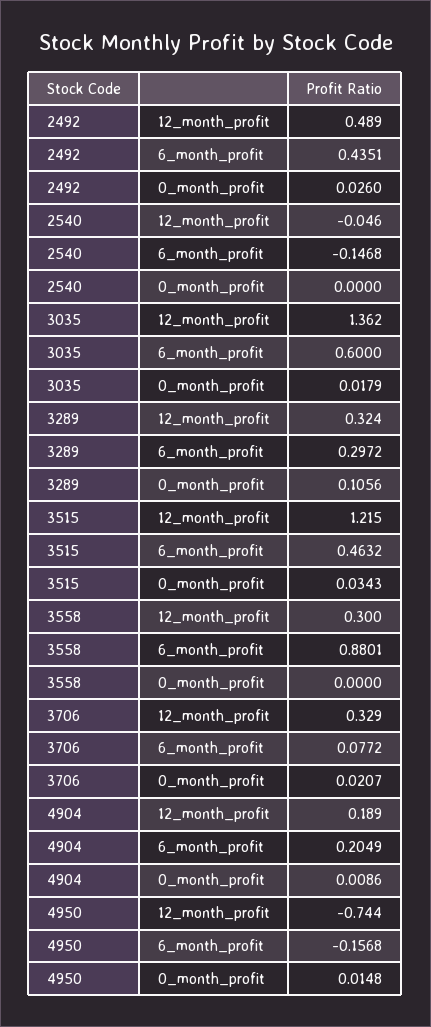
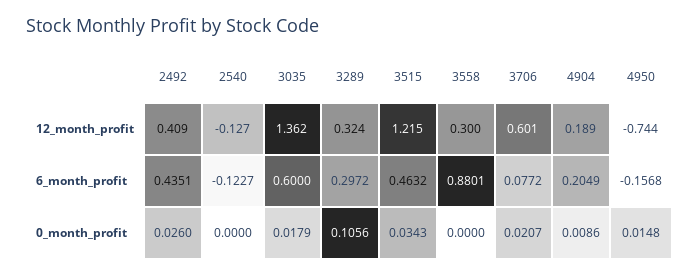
  {
    "2492": {
-     "12_month_profit": 0.489,
+     "12_month_profit": 0.409,
      "6_month_profit": 0.4351,
      "0_month_profit": 0.026
    },
    "2540": {
-     "12_month_profit": -0.046,
+     "12_month_profit": -0.127,
-     "6_month_profit": -0.1468,
+     "6_month_profit": -0.1227,
      "0_month_profit": 0
    },
    "3035": {
      "12_month_profit": 1.362,
      "6_month_profit": 0.6,
      "0_month_profit": 0.0179
    },
    "3289": {
      "12_month_profit": 0.324,
      "6_month_profit": 0.2972,
      "0_month_profit": 0.1056
    },
    "3515": {
      "12_month_profit": 1.215,
      "6_month_profit": 0.4632,
      "0_month_profit": 0.0343
    },
    "3558": {
      "12_month_profit": 0.3,
      "6_month_profit": 0.8801,
      "0_month_profit": 0
    },
    "3706": {
-     "12_month_profit": 0.329,
+     "12_month_profit": 0.601,
      "6_month_profit": 0.0772,
      "0_month_profit": 0.0207
    },
    "4904": {
      "12_month_profit": 0.189,
      "6_month_profit": 0.2049,
      "0_month_profit": 0.0086
    },
    "4950": {
      "12_month_profit": -0.744,
      "6_month_profit": -0.1568,
      "0_month_profit": 0.0148
    }
  }

